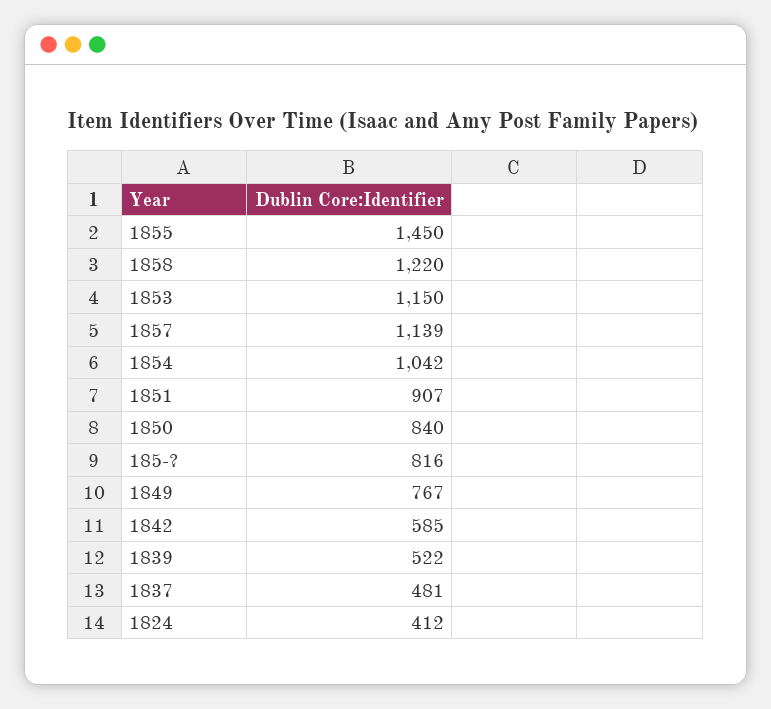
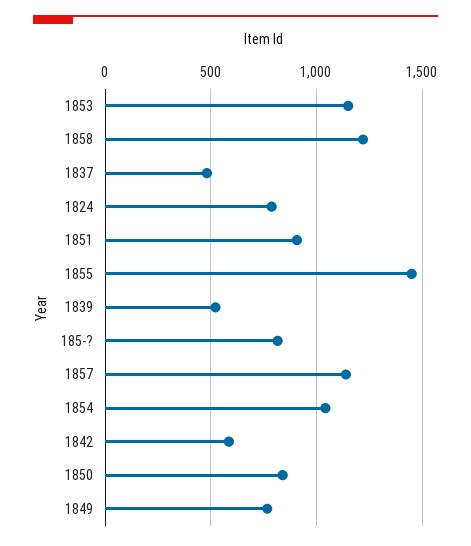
  {
    "1855": 1450,
    "1858": 1220,
    "1853": 1150,
    "1857": 1139,
    "1854": 1042,
    "1851": 907,
    "1850": 840,
    "185-?": 816,
    "1849": 767,
    "1842": 585,
    "1839": 522,
    "1837": 481,
-   "1824": 412
+   "1824": 800
  }

